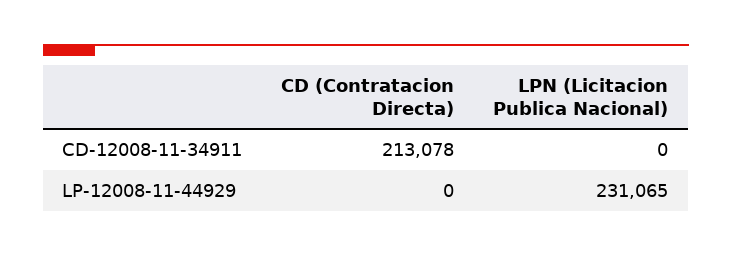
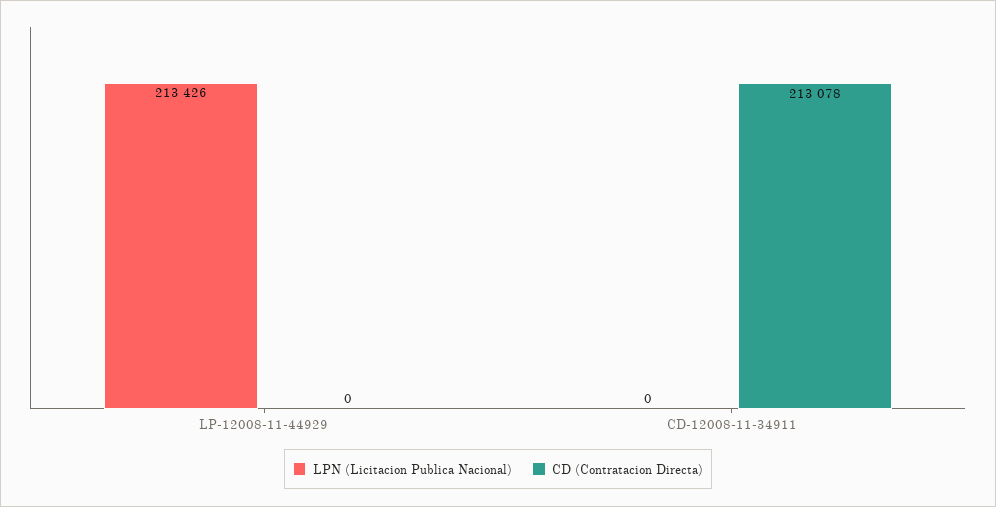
  {
    "CD (Contratacion Directa)": {
      "CD-12008-11-34911": 213078,
      "LP-12008-11-44929": 0
    },
    "LPN (Licitacion Publica Nacional)": {
      "CD-12008-11-34911": 0,
-     "LP-12008-11-44929": 231065
+     "LP-12008-11-44929": 213426
    }
  }

